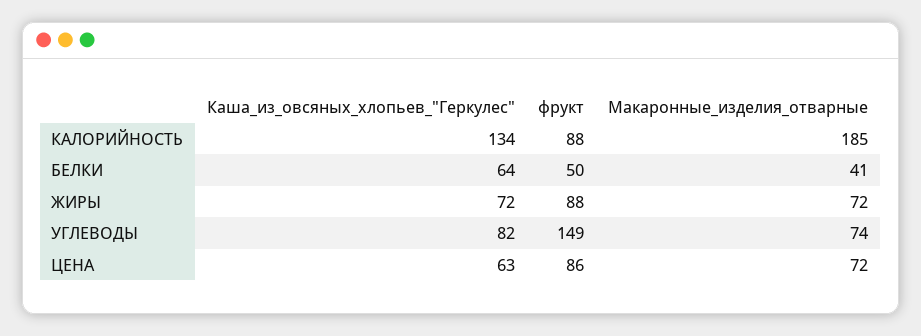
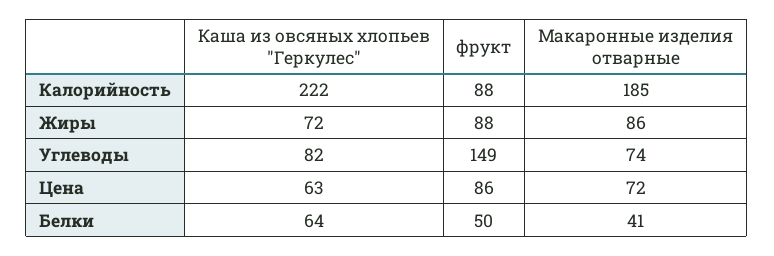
  {
    "Каша_из_овсяных_хлопьев_\"Геркулес\"": {
-     "КАЛОРИЙНОСТЬ": 134,
+     "КАЛОРИЙНОСТЬ": 222,
      "БЕЛКИ": 64,
      "ЖИРЫ": 72,
      "УГЛЕВОДЫ": 82,
      "ЦЕНА": 63
    },
    "фрукт": {
      "КАЛОРИЙНОСТЬ": 88,
      "БЕЛКИ": 50,
      "ЖИРЫ": 88,
      "УГЛЕВОДЫ": 149,
      "ЦЕНА": 86
    },
    "Макаронные_изделия_отварные": {
      "КАЛОРИЙНОСТЬ": 185,
      "БЕЛКИ": 41,
-     "ЖИРЫ": 72,
+     "ЖИРЫ": 86,
      "УГЛЕВОДЫ": 74,
      "ЦЕНА": 72
    }
  }

